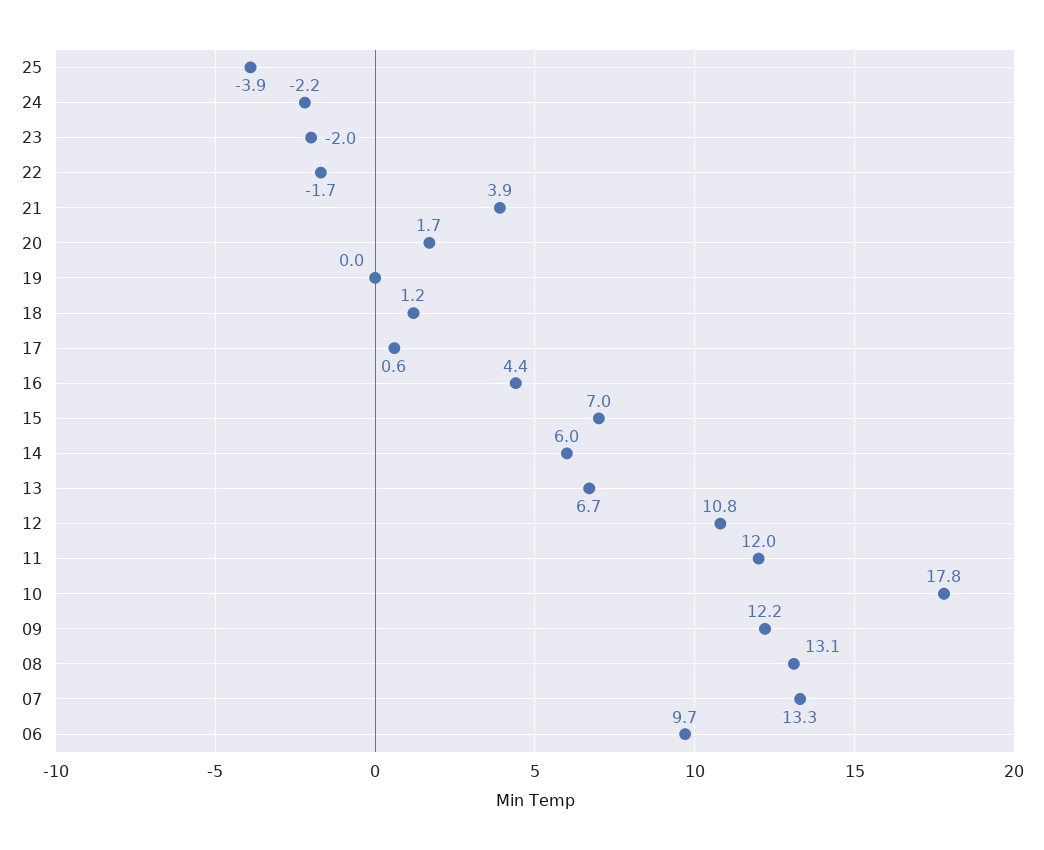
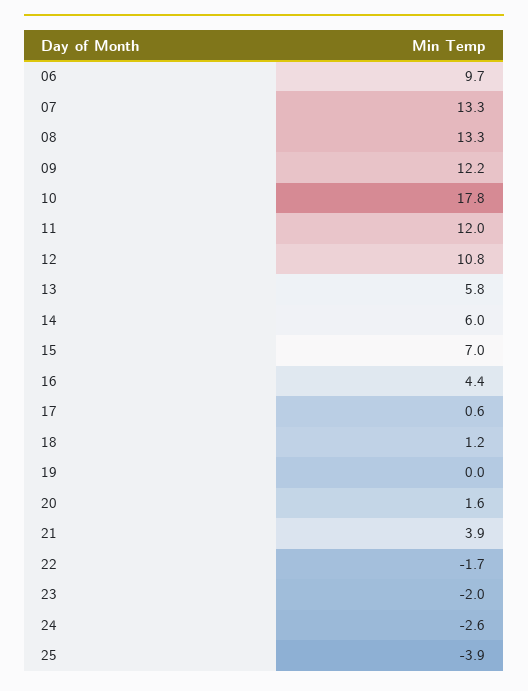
  {
    "25": -3.9,
-   "24": -2.2,
+   "24": -2.6,
    "23": -2,
    "22": -1.7,
    "21": 3.9,
-   "20": 1.7,
+   "20": 1.6,
    "19": 0,
    "18": 1.2,
    "17": 0.6,
    "16": 4.4,
    "15": 7,
    "14": 6,
-   "13": 6.7,
+   "13": 5.8,
    "12": 10.8,
    "11": 12,
    "10": 17.8,
    "09": 12.2,
-   "08": 13.1,
+   "08": 13.3,
    "07": 13.3,
    "06": 9.7
  }

